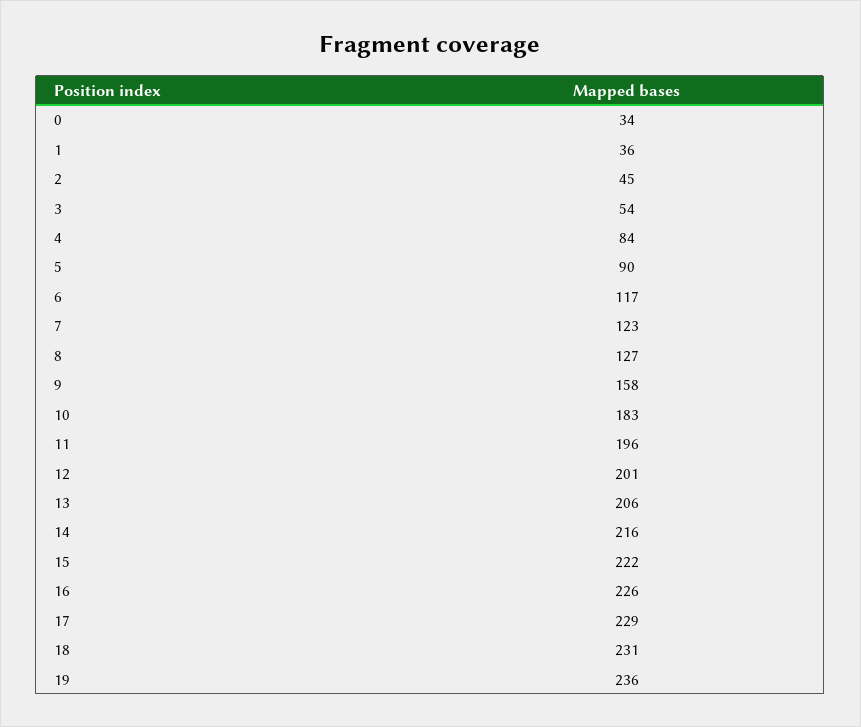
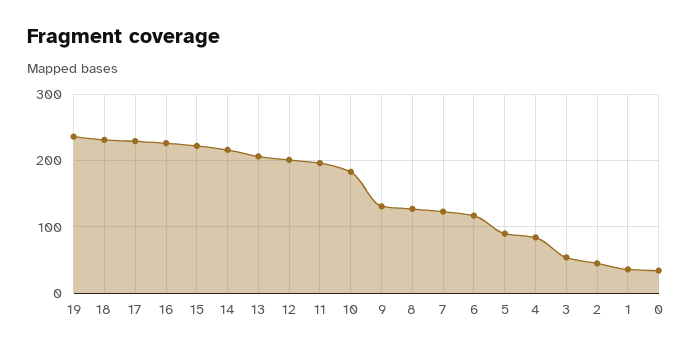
  {
    "0": 34,
    "1": 36,
    "2": 45,
    "3": 54,
    "4": 84,
    "5": 90,
    "6": 117,
    "7": 123,
    "8": 127,
-   "9": 158,
+   "9": 130,
    "10": 183,
    "11": 196,
    "12": 201,
    "13": 206,
    "14": 216,
    "15": 222,
    "16": 226,
    "17": 229,
    "18": 231,
    "19": 236
  }

